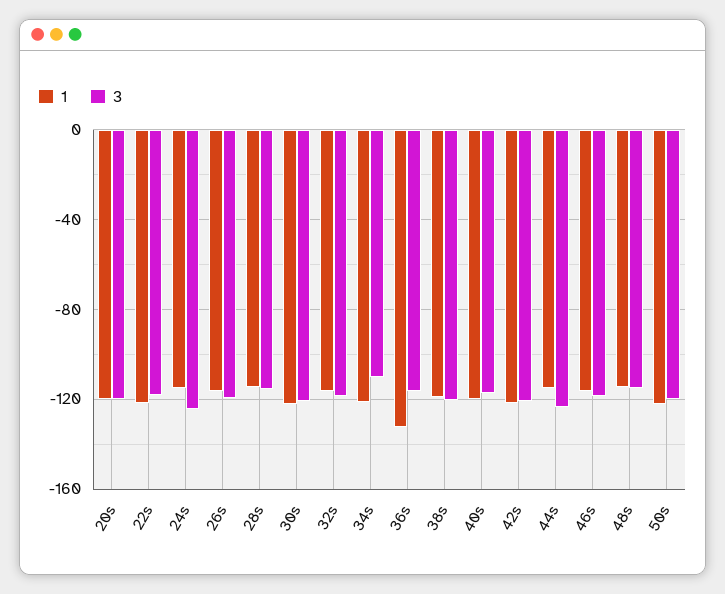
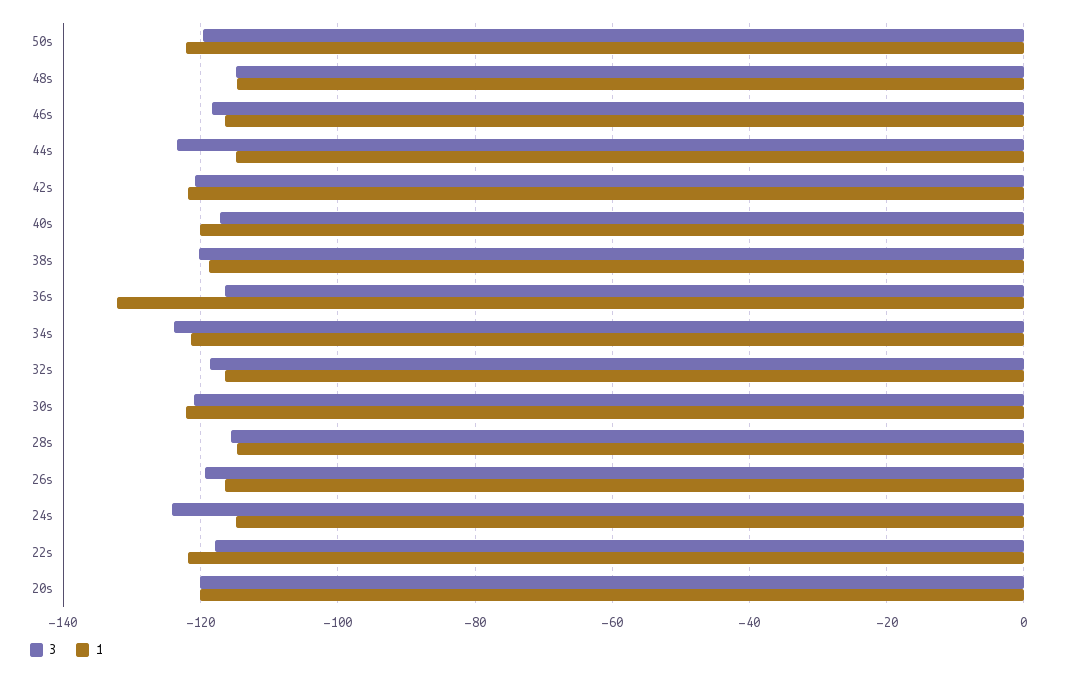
  {
    "1": {
      "20s": -120,
      "22s": -122,
      "24s": -114,
      "26s": -116,
      "28s": -114,
      "30s": -122,
      "32s": -116,
      "34s": -122,
      "36s": -132,
      "38s": -118,
      "40s": -120,
      "42s": -122,
      "44s": -114,
      "46s": -116,
      "48s": -114,
      "50s": -122
    },
    "3": {
      "20s": -120,
      "22s": -118,
      "24s": -124,
      "26s": -120,
      "28s": -116,
      "30s": -122,
      "32s": -118,
-     "34s": -110,
+     "34s": -124,
      "36s": -116,
      "38s": -120,
      "40s": -118,
      "42s": -120,
      "44s": -124,
      "46s": -118,
      "48s": -114,
      "50s": -120
    }
  }

